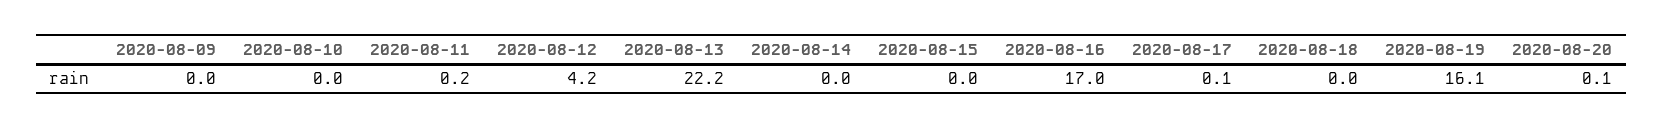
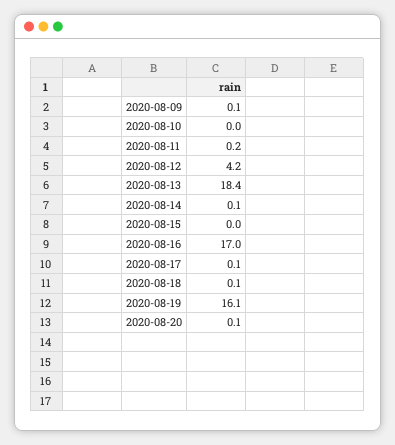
  {
-   "2020-08-09": 0,
+   "2020-08-09": 0.1,
    "2020-08-10": 0,
    "2020-08-11": 0.2,
    "2020-08-12": 4.2,
-   "2020-08-13": 22.2,
+   "2020-08-13": 18.4,
-   "2020-08-14": 0,
+   "2020-08-14": 0.1,
    "2020-08-15": 0,
    "2020-08-16": 17,
    "2020-08-17": 0.1,
-   "2020-08-18": 0,
+   "2020-08-18": 0.1,
    "2020-08-19": 16.1,
    "2020-08-20": 0.1
  }

